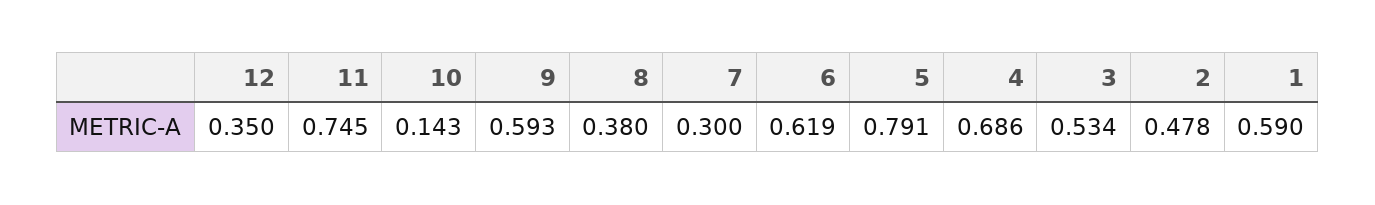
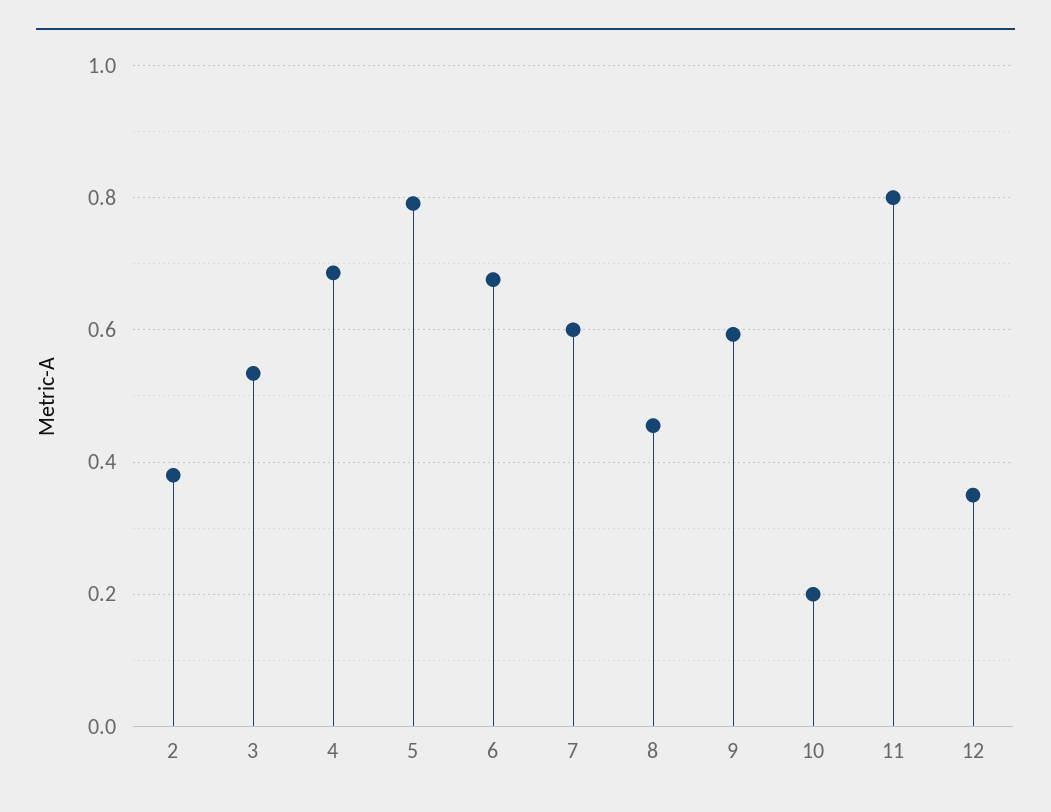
  {
    "12": 0.35,
-   "11": 0.745,
+   "11": 0.8,
-   "10": 0.143,
+   "10": 0.2,
    "9": 0.593,
-   "8": 0.38,
+   "8": 0.46,
-   "7": 0.3,
+   "7": 0.6,
-   "6": 0.619,
+   "6": 0.68,
    "5": 0.791,
    "4": 0.686,
    "3": 0.534,
-   "2": 0.478,
+   "2": 0.38
-   "1": 0.59
  }

